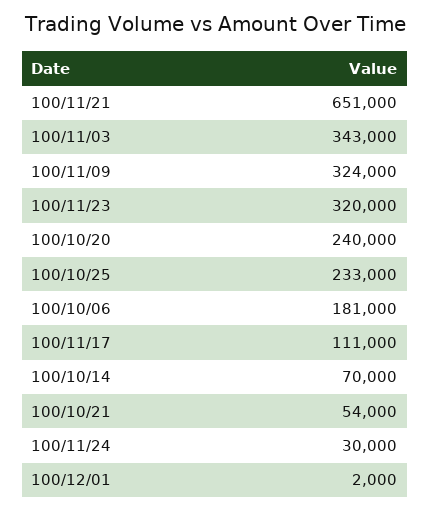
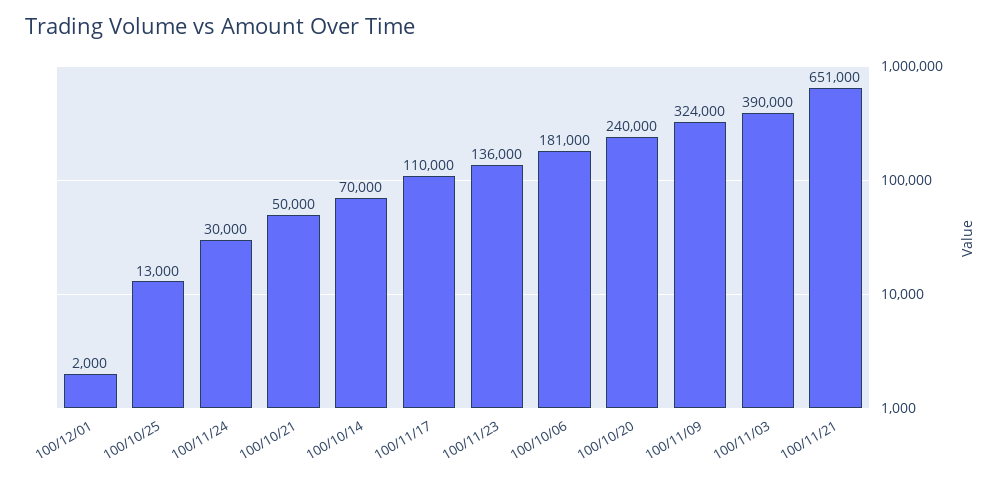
  {
    "100/11/21": 651000,
-   "100/11/03": 343000,
+   "100/11/03": 390000,
    "100/11/09": 324000,
-   "100/11/23": 320000,
+   "100/11/23": 136000,
    "100/10/20": 240000,
-   "100/10/25": 233000,
+   "100/10/25": 13000,
    "100/10/06": 181000,
-   "100/11/17": 111000,
+   "100/11/17": 110000,
    "100/10/14": 70000,
-   "100/10/21": 54000,
+   "100/10/21": 50000,
    "100/11/24": 30000,
    "100/12/01": 2000
  }

